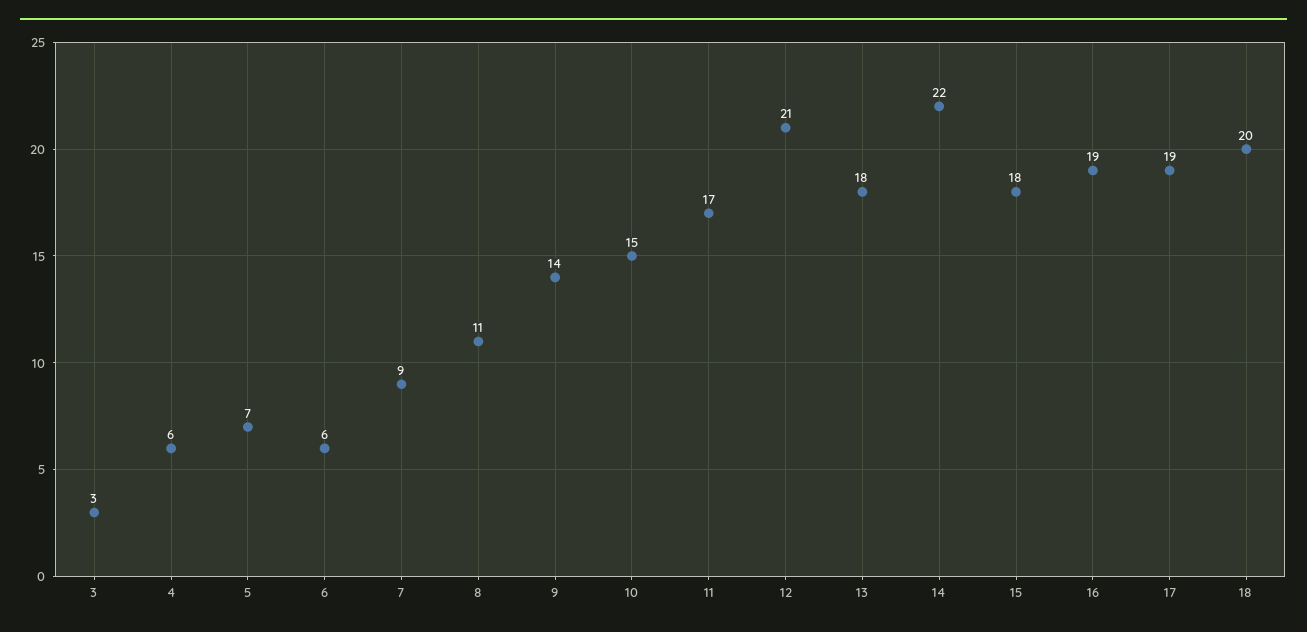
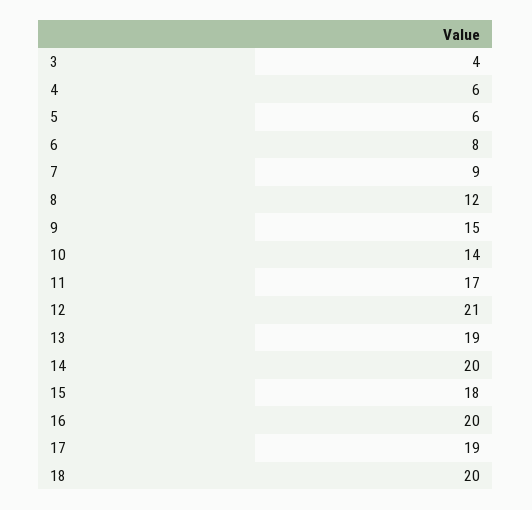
  {
-   "3": 3,
+   "3": 4,
    "4": 6,
-   "5": 7,
+   "5": 6,
-   "6": 6,
+   "6": 8,
    "7": 9,
-   "8": 11,
+   "8": 12,
-   "9": 14,
+   "9": 15,
-   "10": 15,
+   "10": 14,
    "11": 17,
    "12": 21,
-   "13": 18,
+   "13": 19,
-   "14": 22,
+   "14": 20,
    "15": 18,
-   "16": 19,
+   "16": 20,
    "17": 19,
    "18": 20
  }

